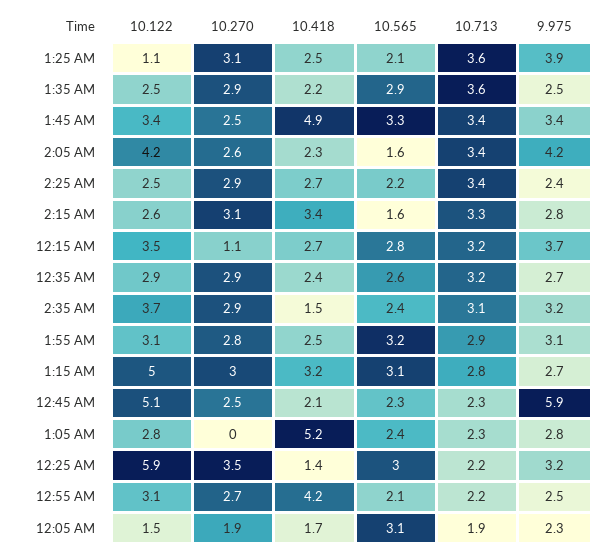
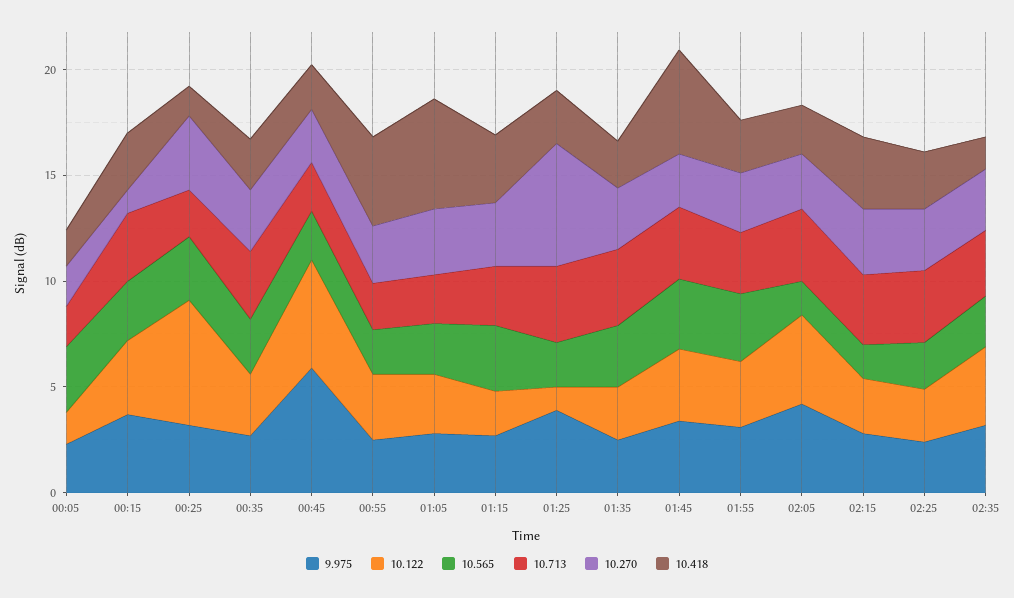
  {
    "10.122": {
      "1:25 AM": 1.1,
      "1:35 AM": 2.5,
      "1:45 AM": 3.4,
      "2:05 AM": 4.2,
      "2:25 AM": 2.5,
      "2:15 AM": 2.6,
      "12:15 AM": 3.5,
      "12:35 AM": 2.9,
      "2:35 AM": 3.7,
      "1:55 AM": 3.1,
-     "1:15 AM": 5,
+     "1:15 AM": 2,
      "12:45 AM": 5.1,
      "1:05 AM": 2.8,
      "12:25 AM": 5.9,
      "12:55 AM": 3.1,
      "12:05 AM": 1.5
    },
    "10.270": {
-     "1:25 AM": 3.1,
+     "1:25 AM": 6,
      "1:35 AM": 2.9,
      "1:45 AM": 2.5,
      "2:05 AM": 2.6,
      "2:25 AM": 2.9,
      "2:15 AM": 3.1,
      "12:15 AM": 1.1,
      "12:35 AM": 2.9,
      "2:35 AM": 2.9,
      "1:55 AM": 2.8,
      "1:15 AM": 3,
      "12:45 AM": 2.5,
-     "1:05 AM": 0,
+     "1:05 AM": 3,
      "12:25 AM": 3.5,
      "12:55 AM": 2.7,
      "12:05 AM": 1.9
    },
    "10.418": {
      "1:25 AM": 2.5,
      "1:35 AM": 2.2,
      "1:45 AM": 4.9,
      "2:05 AM": 2.3,
      "2:25 AM": 2.7,
      "2:15 AM": 3.4,
      "12:15 AM": 2.7,
      "12:35 AM": 2.4,
      "2:35 AM": 1.5,
      "1:55 AM": 2.5,
      "1:15 AM": 3.2,
      "12:45 AM": 2.1,
      "1:05 AM": 5.2,
      "12:25 AM": 1.4,
      "12:55 AM": 4.2,
      "12:05 AM": 1.7
    },
    "10.565": {
      "1:25 AM": 2.1,
      "1:35 AM": 2.9,
      "1:45 AM": 3.3,
      "2:05 AM": 1.6,
      "2:25 AM": 2.2,
      "2:15 AM": 1.6,
      "12:15 AM": 2.8,
      "12:35 AM": 2.6,
      "2:35 AM": 2.4,
      "1:55 AM": 3.2,
      "1:15 AM": 3.1,
      "12:45 AM": 2.3,
      "1:05 AM": 2.4,
      "12:25 AM": 3,
      "12:55 AM": 2.1,
      "12:05 AM": 3.1
    },
    "10.713": {
      "1:25 AM": 3.6,
      "1:35 AM": 3.6,
      "1:45 AM": 3.4,
      "2:05 AM": 3.4,
      "2:25 AM": 3.4,
      "2:15 AM": 3.3,
      "12:15 AM": 3.2,
      "12:35 AM": 3.2,
      "2:35 AM": 3.1,
      "1:55 AM": 2.9,
      "1:15 AM": 2.8,
      "12:45 AM": 2.3,
      "1:05 AM": 2.3,
      "12:25 AM": 2.2,
      "12:55 AM": 2.2,
      "12:05 AM": 1.9
    },
    "9.975": {
      "1:25 AM": 3.9,
      "1:35 AM": 2.5,
      "1:45 AM": 3.4,
      "2:05 AM": 4.2,
      "2:25 AM": 2.4,
      "2:15 AM": 2.8,
      "12:15 AM": 3.7,
      "12:35 AM": 2.7,
      "2:35 AM": 3.2,
      "1:55 AM": 3.1,
      "1:15 AM": 2.7,
      "12:45 AM": 5.9,
      "1:05 AM": 2.8,
      "12:25 AM": 3.2,
      "12:55 AM": 2.5,
      "12:05 AM": 2.3
    }
  }

